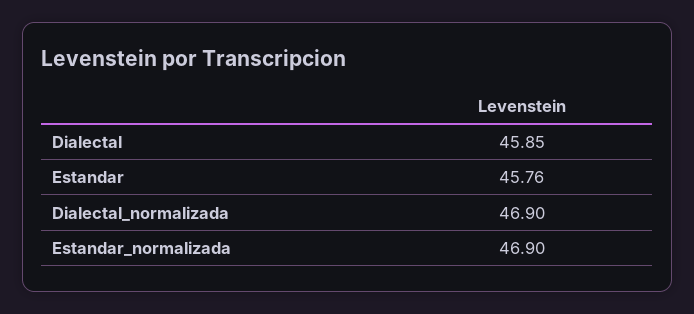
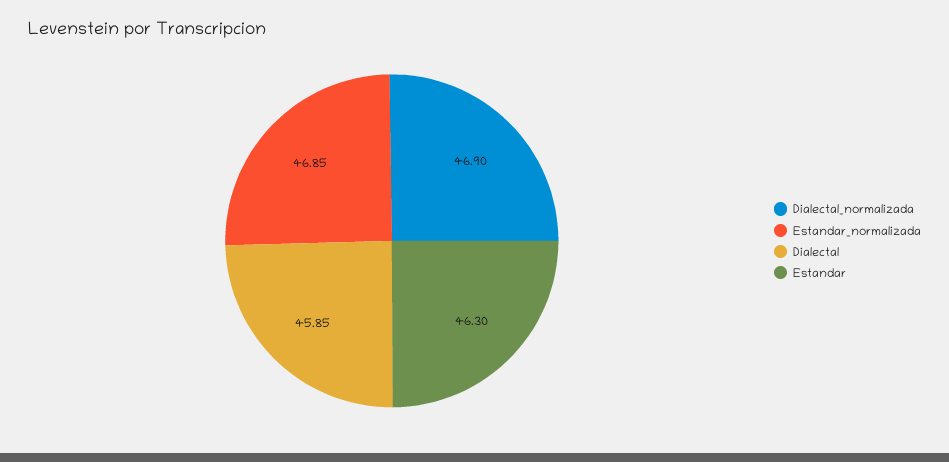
  {
    "Dialectal": 45.85,
-   "Estandar": 45.76,
+   "Estandar": 46.3,
    "Dialectal_normalizada": 46.9,
-   "Estandar_normalizada": 46.9
+   "Estandar_normalizada": 46.85
  }

